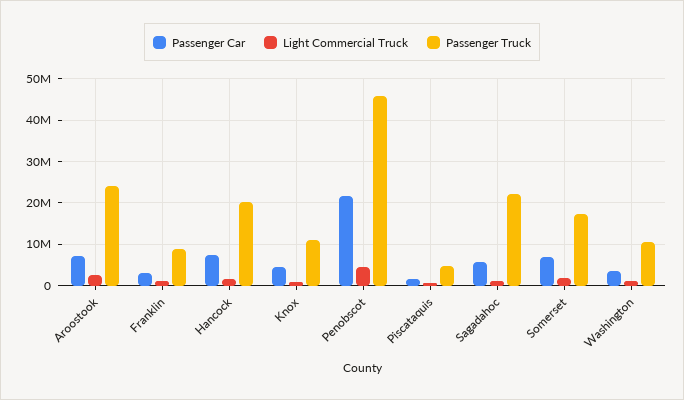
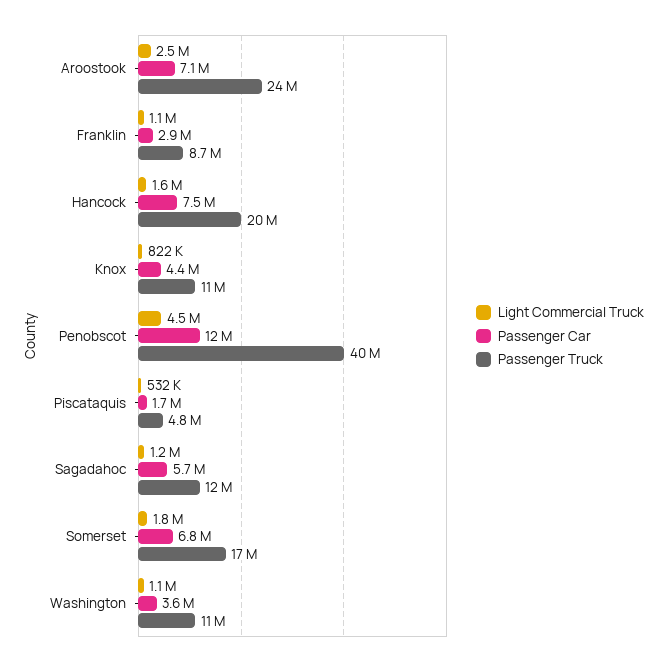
  {
    "Passenger Car": {
      "Aroostook": 7100000,
      "Franklin": 2900000,
      "Hancock": 7500000,
      "Knox": 4400000,
-     "Penobscot": 22000000,
+     "Penobscot": 12000000,
      "Piscataquis": 1700000,
      "Sagadahoc": 5700000,
      "Somerset": 6800000,
      "Washington": 3600000
    },
    "Light Commercial Truck": {
      "Aroostook": 2500000,
      "Franklin": 1100000,
      "Hancock": 1600000,
      "Knox": 822000,
      "Penobscot": 4500000,
      "Piscataquis": 532000,
      "Sagadahoc": 1200000,
      "Somerset": 1800000,
      "Washington": 1100000
    },
    "Passenger Truck": {
      "Aroostook": 24000000,
      "Franklin": 8700000,
      "Hancock": 20000000,
      "Knox": 11000000,
-     "Penobscot": 46000000,
+     "Penobscot": 40000000,
      "Piscataquis": 4800000,
-     "Sagadahoc": 22000000,
+     "Sagadahoc": 12000000,
      "Somerset": 17000000,
      "Washington": 11000000
    }
  }

